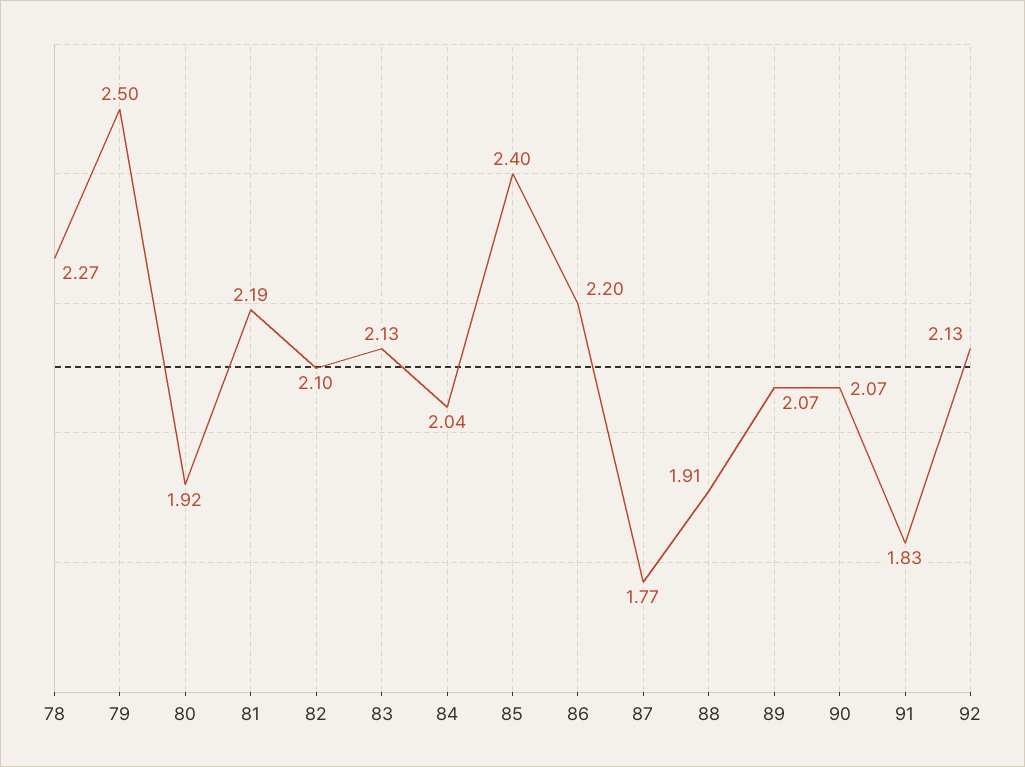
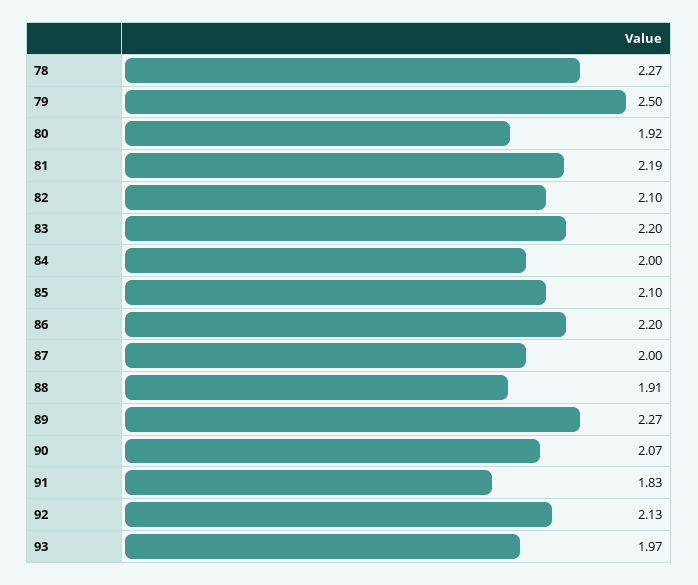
  {
    "78": 2.27,
    "79": 2.5,
    "80": 1.92,
    "81": 2.19,
    "82": 2.1,
-   "83": 2.13,
+   "83": 2.2,
-   "84": 2.04,
+   "84": 2,
-   "85": 2.4,
+   "85": 2.1,
    "86": 2.2,
-   "87": 1.77,
+   "87": 2,
    "88": 1.91,
-   "89": 2.07,
+   "89": 2.27,
    "90": 2.07,
    "91": 1.83,
-   "92": 2.13
+   "92": 2.13,
+   "93": 1.97
  }

